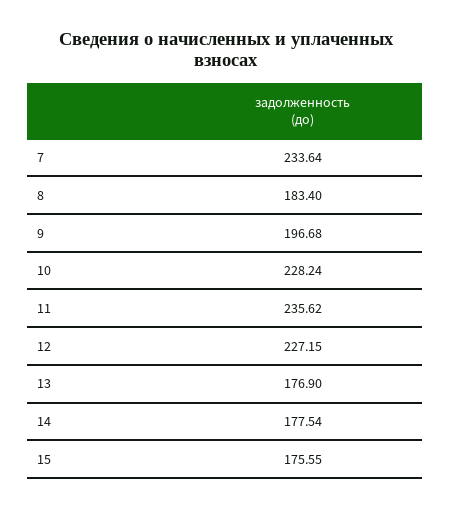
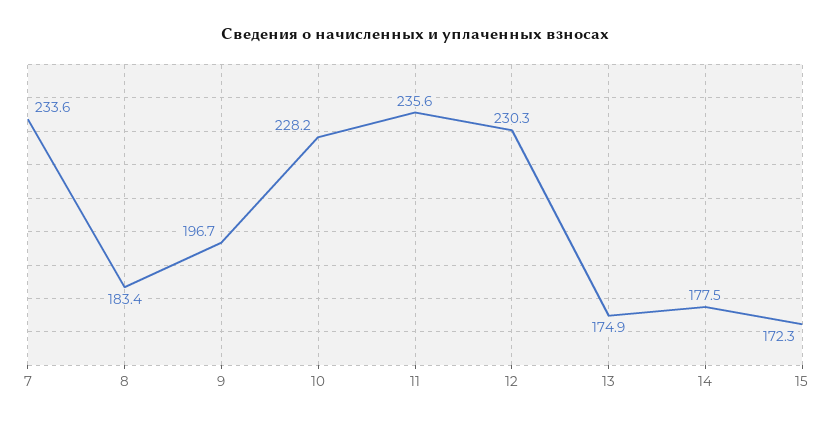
  {
    "7": 233.64,
    "8": 183.4,
    "9": 196.68,
    "10": 228.24,
    "11": 235.62,
-   "12": 227.15,
+   "12": 230.3,
-   "13": 176.9,
+   "13": 174.9,
    "14": 177.54,
-   "15": 175.55
+   "15": 172.3
  }

